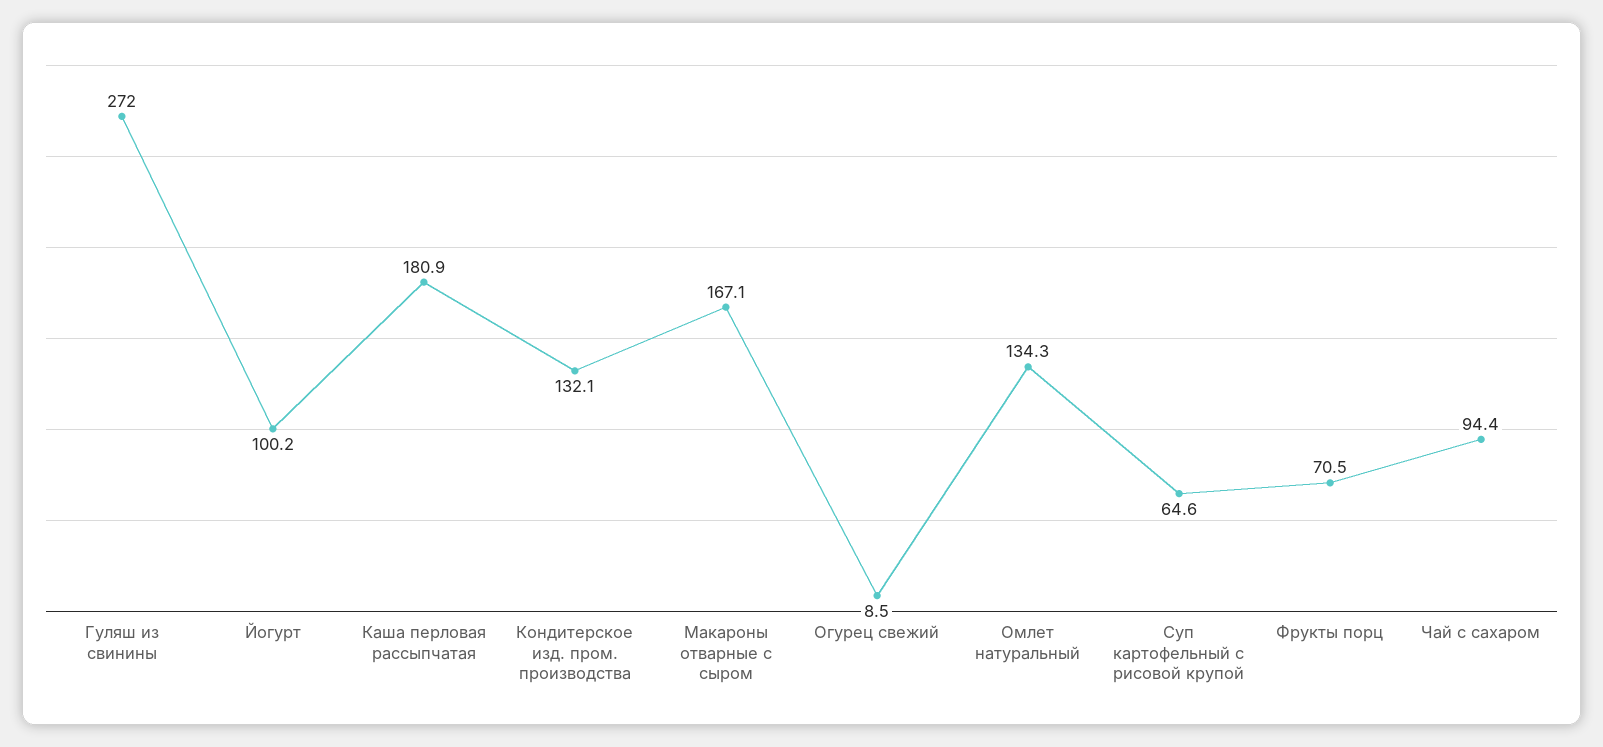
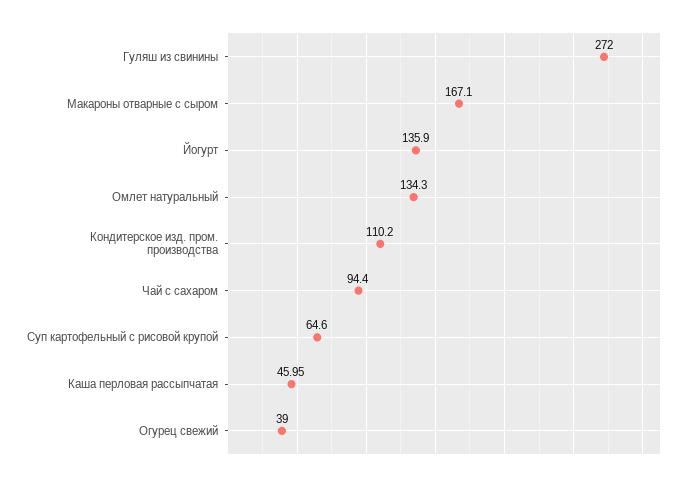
  {
    "Гуляш из свинины": 272,
-   "Йогурт": 100.2,
+   "Йогурт": 135.9,
-   "Каша перловая рассыпчатая": 180.9,
+   "Каша перловая рассыпчатая": 45.95,
-   "Кондитерское изд. пром. производства": 132.1,
+   "Кондитерское изд. пром. производства": 110.2,
    "Макароны отварные с сыром": 167.1,
-   "Огурец свежий": 8.5,
+   "Огурец свежий": 39,
    "Омлет натуральный": 134.3,
    "Суп картофельный с рисовой крупой": 64.6,
-   "Фрукты порц": 70.5,
    "Чай с сахаром": 94.4
  }

